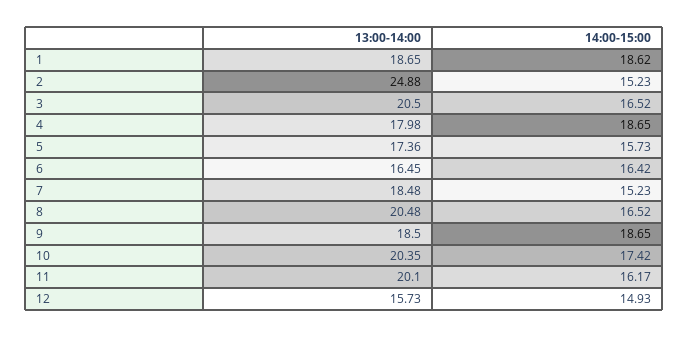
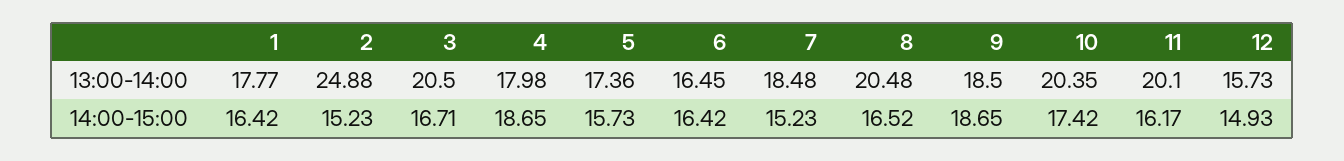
  {
    "13:00-14:00": {
-     "1": 18.65,
+     "1": 17.77,
      "2": 24.88,
      "3": 20.5,
      "4": 17.98,
      "5": 17.36,
      "6": 16.45,
      "7": 18.48,
      "8": 20.48,
      "9": 18.5,
      "10": 20.35,
      "11": 20.1,
      "12": 15.73
    },
    "14:00-15:00": {
-     "1": 18.62,
+     "1": 16.42,
      "2": 15.23,
-     "3": 16.52,
+     "3": 16.71,
      "4": 18.65,
      "5": 15.73,
      "6": 16.42,
      "7": 15.23,
      "8": 16.52,
      "9": 18.65,
      "10": 17.42,
      "11": 16.17,
      "12": 14.93
    }
  }

